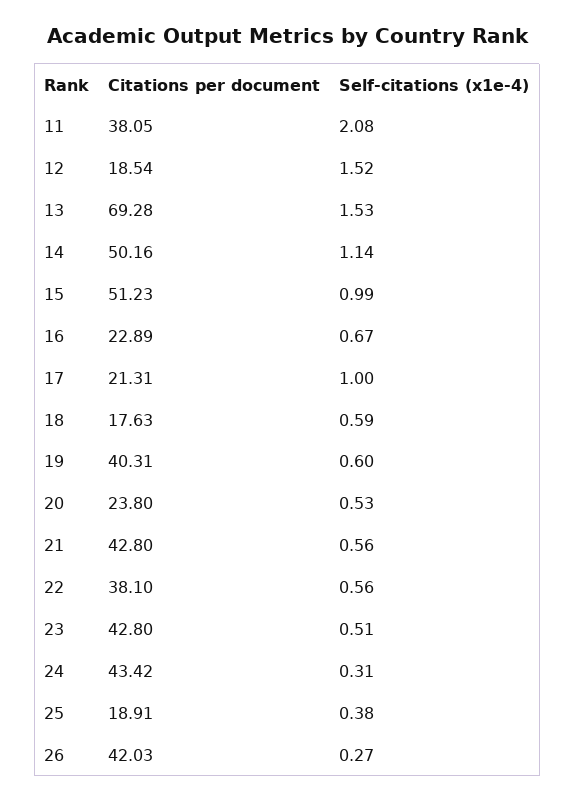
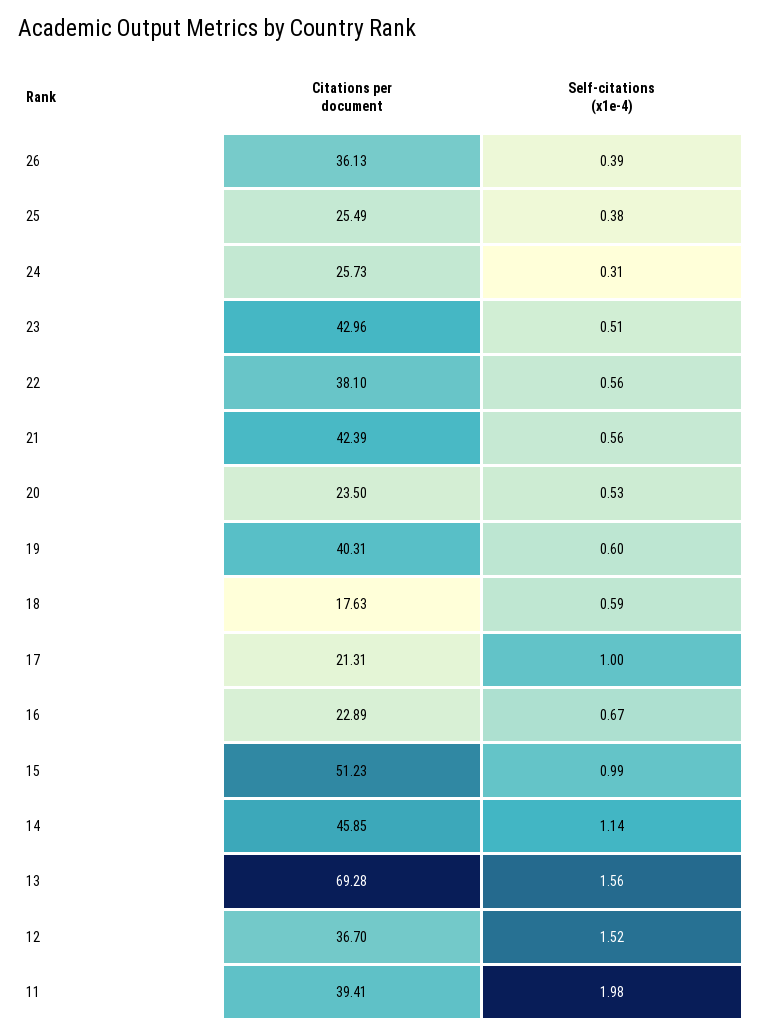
  {
    "Citations per document": {
-     "11": 38.05,
+     "11": 39.41,
-     "12": 18.54,
+     "12": 36.7,
      "13": 69.28,
-     "14": 50.16,
+     "14": 45.85,
      "15": 51.23,
      "16": 22.89,
      "17": 21.31,
      "18": 17.63,
      "19": 40.31,
-     "20": 23.8,
+     "20": 23.5,
-     "21": 42.8,
+     "21": 42.39,
      "22": 38.1,
-     "23": 42.8,
+     "23": 42.96,
-     "24": 43.42,
+     "24": 25.73,
-     "25": 18.91,
+     "25": 25.49,
-     "26": 42.03
+     "26": 36.13
    },
    "Self-citations (x1e-4)": {
-     "11": 2.08,
+     "11": 1.98,
      "12": 1.52,
-     "13": 1.53,
+     "13": 1.56,
      "14": 1.14,
      "15": 0.99,
      "16": 0.67,
      "17": 1,
      "18": 0.59,
      "19": 0.6,
      "20": 0.53,
      "21": 0.56,
      "22": 0.56,
      "23": 0.51,
      "24": 0.31,
      "25": 0.38,
-     "26": 0.27
+     "26": 0.39
    }
  }

